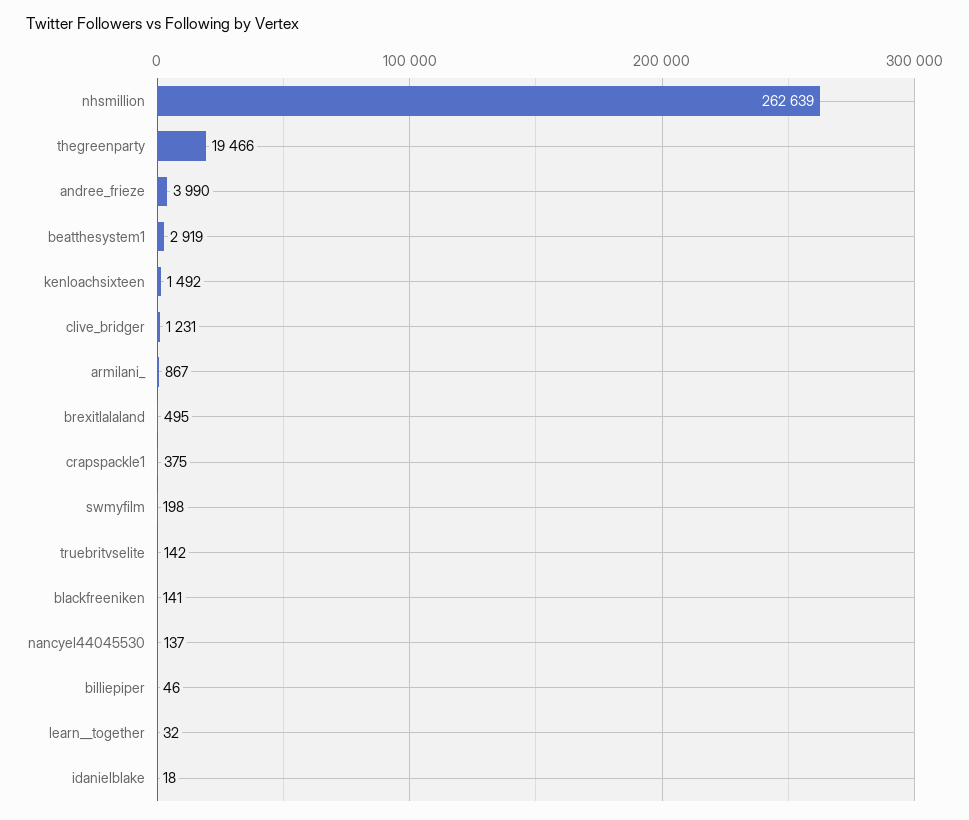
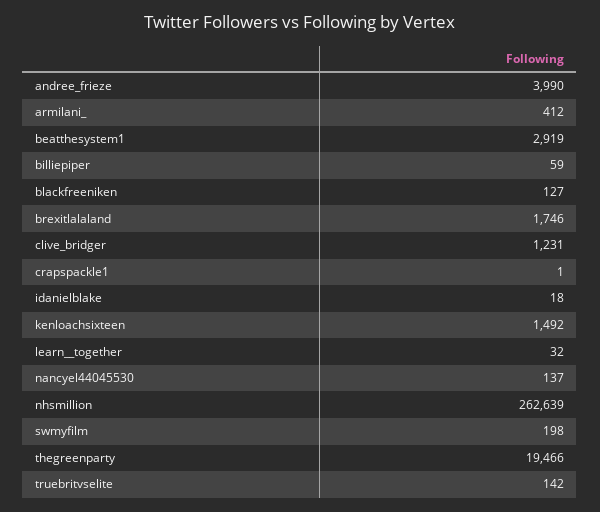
  {
    "nhsmillion": 262639,
    "thegreenparty": 19466,
    "andree_frieze": 3990,
    "beatthesystem1": 2919,
    "kenloachsixteen": 1492,
    "clive_bridger": 1231,
-   "armilani_": 867,
+   "armilani_": 412,
-   "brexitlalaland": 495,
+   "brexitlalaland": 1746,
-   "crapspackle1": 375,
+   "crapspackle1": 1,
    "swmyfilm": 198,
    "truebritvselite": 142,
-   "blackfreeniken": 141,
+   "blackfreeniken": 127,
    "nancyel44045530": 137,
-   "billiepiper": 46,
+   "billiepiper": 59,
    "learn__together": 32,
    "idanielblake": 18
  }

